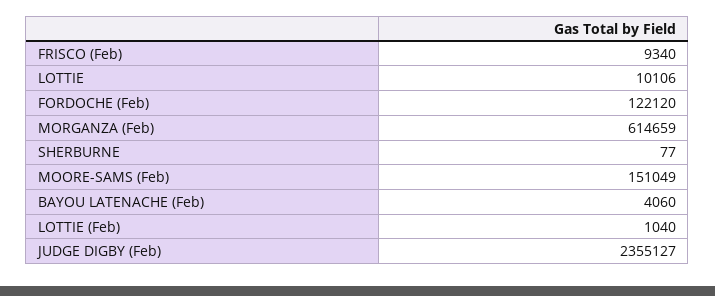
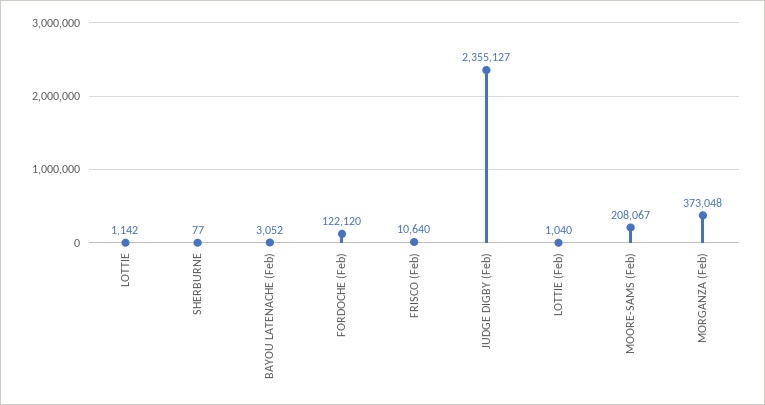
  {
-   "FRISCO (Feb)": 9340,
+   "FRISCO (Feb)": 10640,
-   "LOTTIE": 10106,
+   "LOTTIE": 1142,
    "FORDOCHE (Feb)": 122120,
-   "MORGANZA (Feb)": 614659,
+   "MORGANZA (Feb)": 373048,
    "SHERBURNE": 77,
-   "MOORE-SAMS (Feb)": 151049,
+   "MOORE-SAMS (Feb)": 208067,
-   "BAYOU LATENACHE (Feb)": 4060,
+   "BAYOU LATENACHE (Feb)": 3052,
    "LOTTIE (Feb)": 1040,
    "JUDGE DIGBY (Feb)": 2355127
  }

